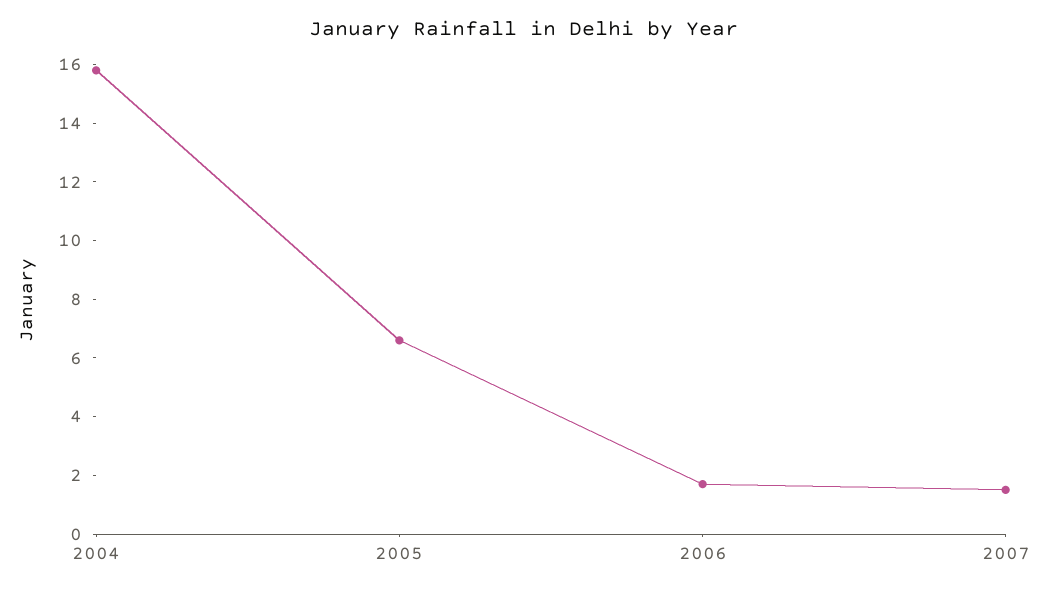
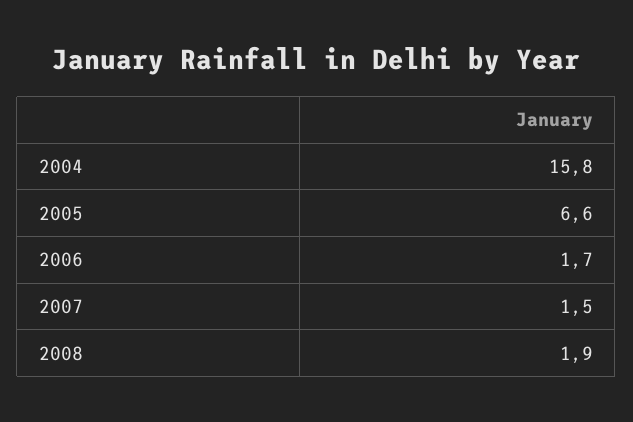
  {
    "2004": 15.8,
    "2005": 6.6,
    "2006": 1.7,
-   "2007": 1.5
+   "2007": 1.5,
+   "2008": 1.9
  }

